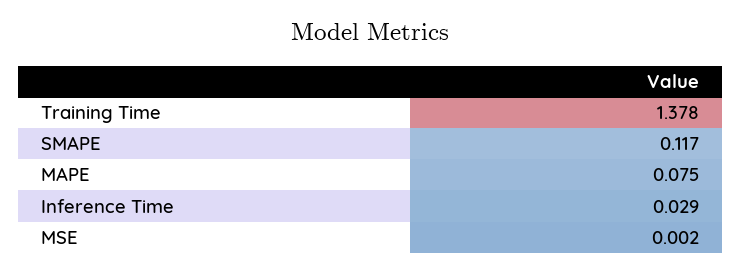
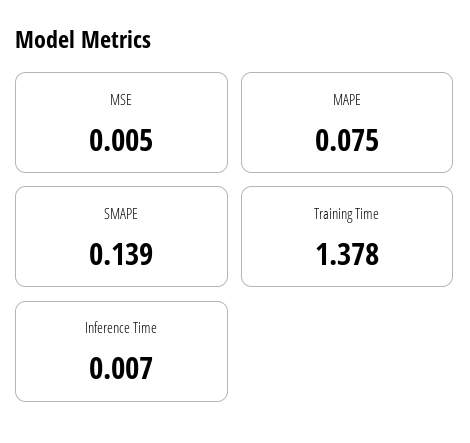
  {
    "Training Time": 1.378,
-   "SMAPE": 0.117,
+   "SMAPE": 0.139,
    "MAPE": 0.075,
-   "Inference Time": 0.029,
+   "Inference Time": 0.007,
-   "MSE": 0.002
+   "MSE": 0.005
  }

